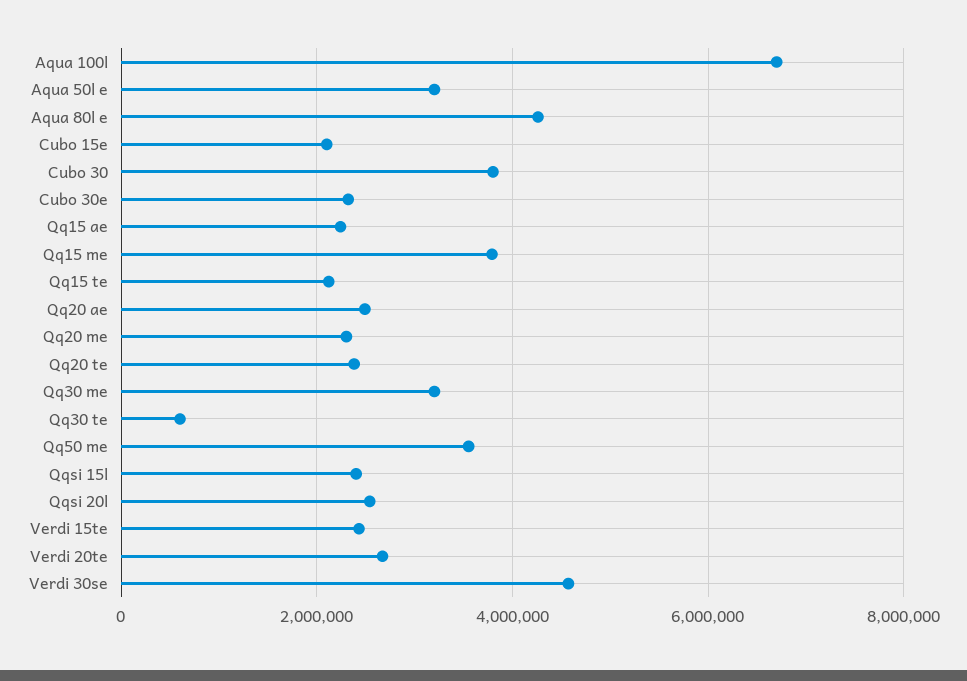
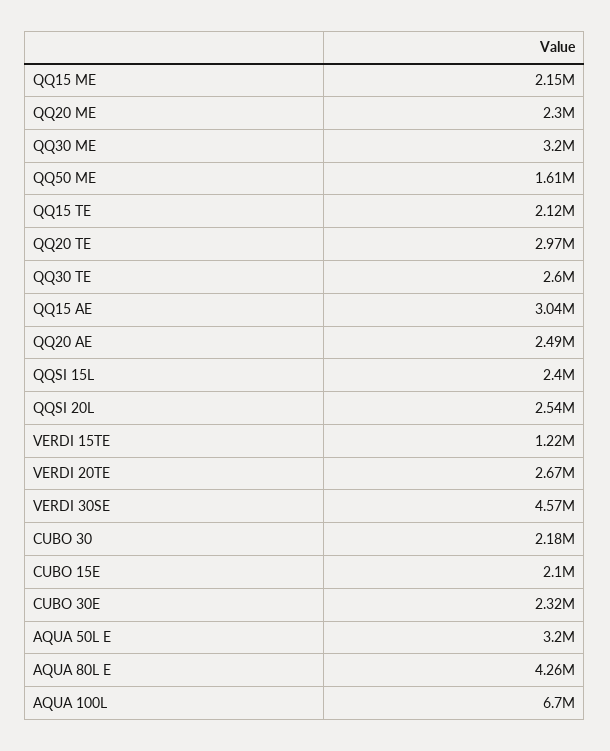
  {
    "Aqua 100l": 6700000,
    "Aqua 50l e": 3200000,
    "Aqua 80l e": 4260000,
    "Cubo 15e": 2100000,
-   "Cubo 30": 3800000,
+   "Cubo 30": 2180000,
    "Cubo 30e": 2320000,
-   "Qq15 ae": 2200000,
+   "Qq15 ae": 3040000,
-   "Qq15 me": 3800000,
+   "Qq15 me": 2150000,
    "Qq15 te": 2120000,
    "Qq20 ae": 2490000,
    "Qq20 me": 2300000,
-   "Qq20 te": 2400000,
+   "Qq20 te": 2970000,
    "Qq30 me": 3200000,
-   "Qq30 te": 600000,
+   "Qq30 te": 2600000,
-   "Qq50 me": 3600000,
+   "Qq50 me": 1610000,
    "Qqsi 15l": 2400000,
    "Qqsi 20l": 2540000,
-   "Verdi 15te": 2400000,
+   "Verdi 15te": 1220000,
    "Verdi 20te": 2670000,
    "Verdi 30se": 4570000
  }

